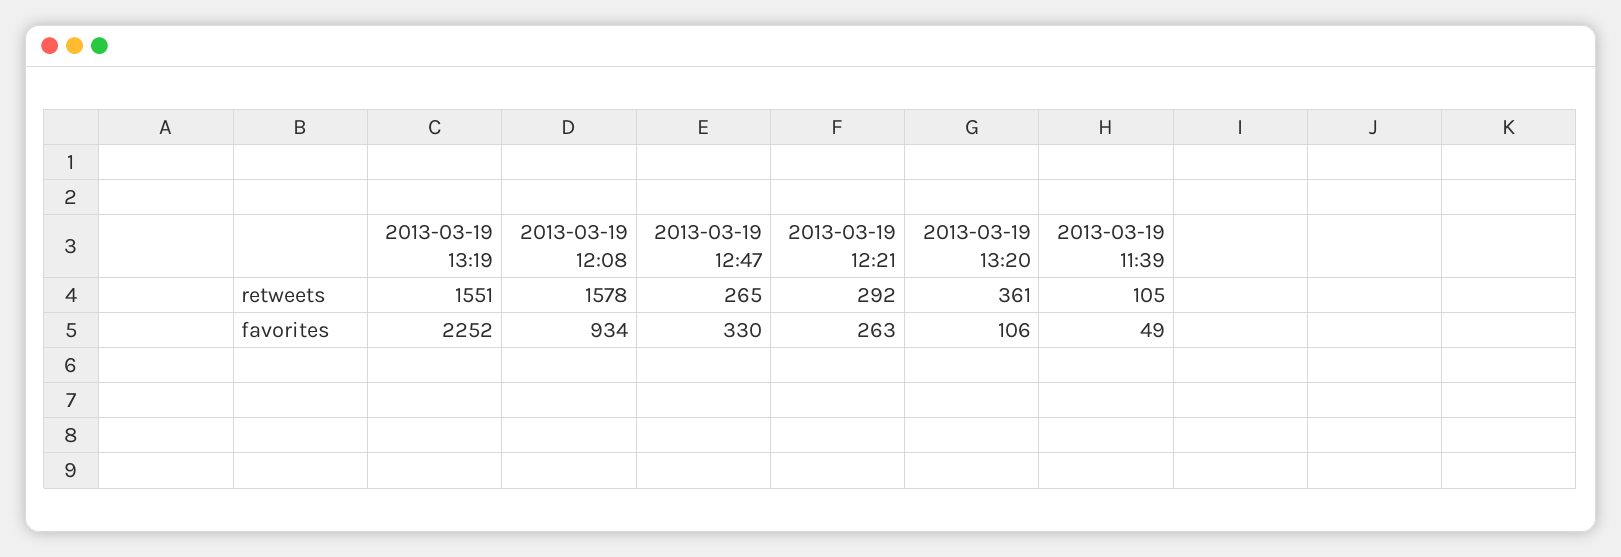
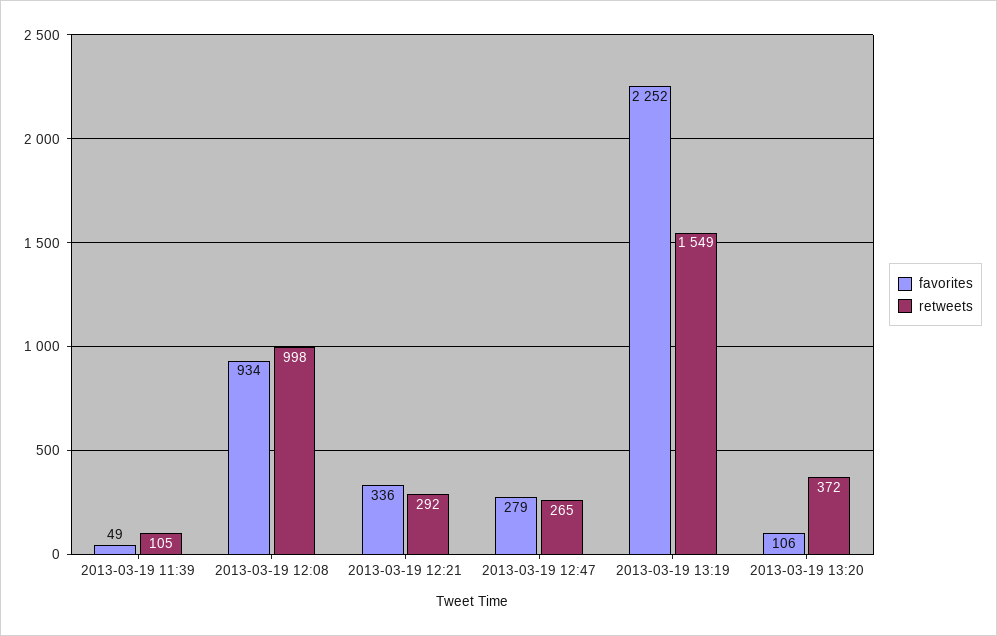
  {
    "retweets": {
-     "2013-03-19 13:19": 1551,
+     "2013-03-19 13:19": 1549,
-     "2013-03-19 12:08": 1578,
+     "2013-03-19 12:08": 998,
      "2013-03-19 12:47": 265,
      "2013-03-19 12:21": 292,
-     "2013-03-19 13:20": 361,
+     "2013-03-19 13:20": 372,
      "2013-03-19 11:39": 105
    },
    "favorites": {
      "2013-03-19 13:19": 2252,
      "2013-03-19 12:08": 934,
-     "2013-03-19 12:47": 330,
+     "2013-03-19 12:47": 279,
-     "2013-03-19 12:21": 263,
+     "2013-03-19 12:21": 336,
      "2013-03-19 13:20": 106,
      "2013-03-19 11:39": 49
    }
  }

